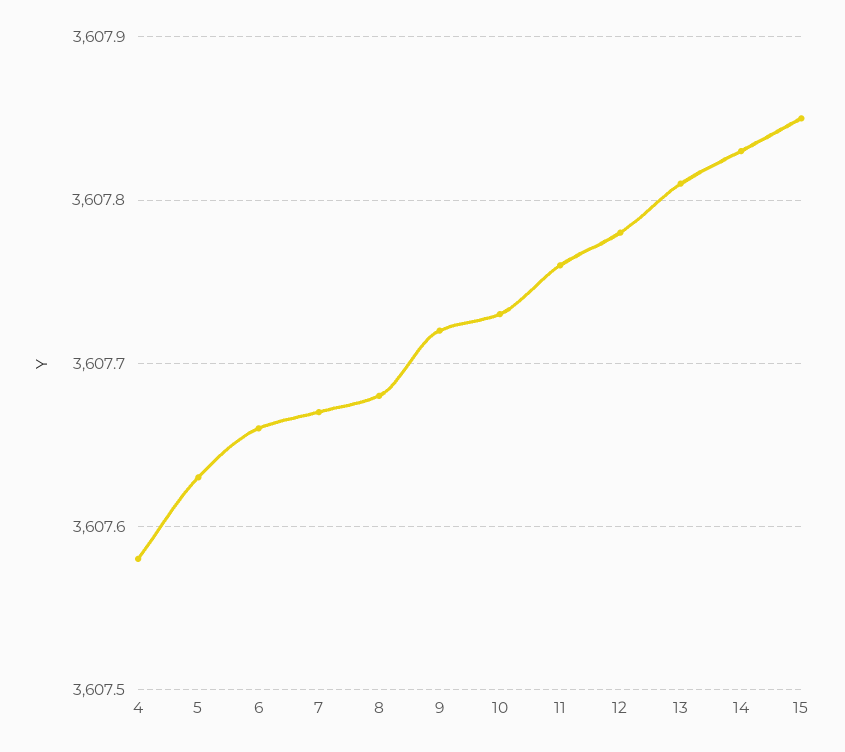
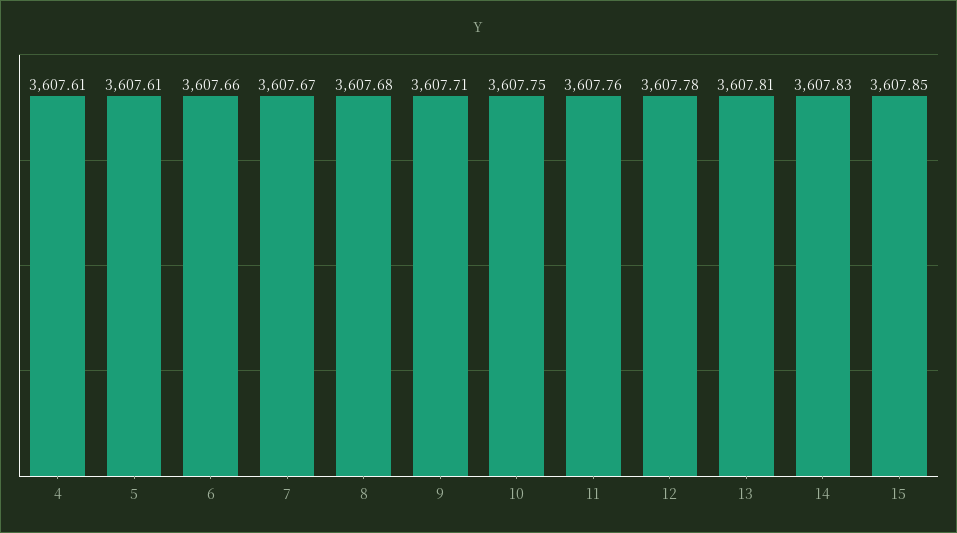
  {
-   "4": 3607.58,
+   "4": 3607.61,
-   "5": 3607.63,
+   "5": 3607.61,
    "6": 3607.66,
    "7": 3607.67,
    "8": 3607.68,
-   "9": 3607.72,
+   "9": 3607.71,
-   "10": 3607.73,
+   "10": 3607.75,
    "11": 3607.76,
    "12": 3607.78,
    "13": 3607.81,
    "14": 3607.83,
    "15": 3607.85
  }

